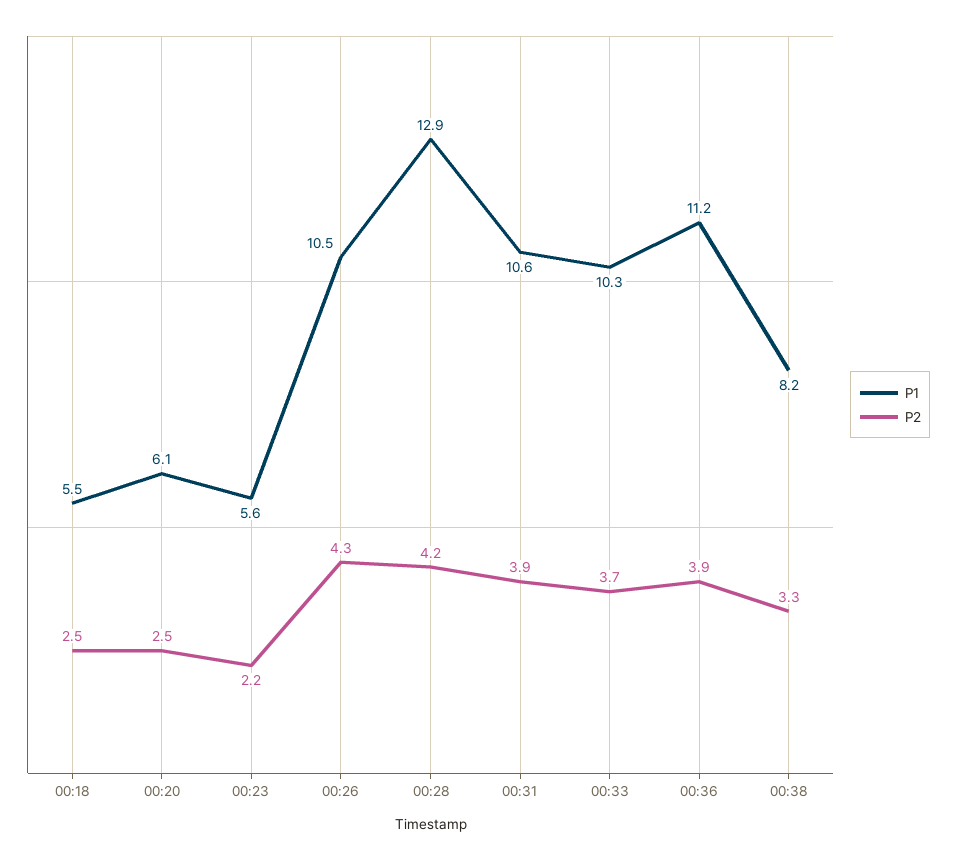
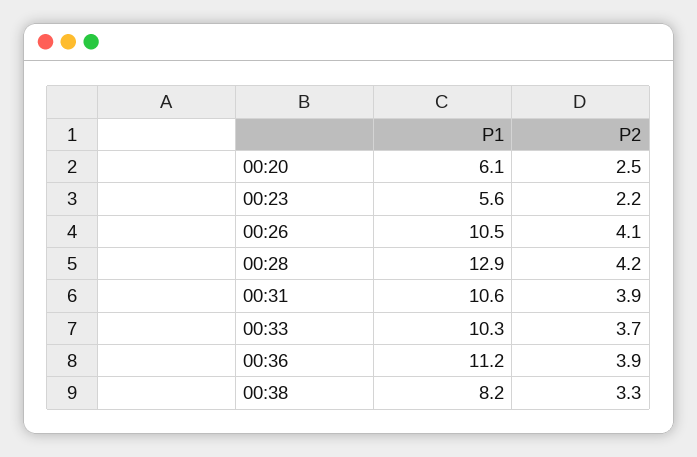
  {
    "P1": {
-     "00:18": 5.5,
      "00:20": 6.1,
      "00:23": 5.6,
      "00:26": 10.5,
      "00:28": 12.9,
      "00:31": 10.6,
      "00:33": 10.3,
      "00:36": 11.2,
      "00:38": 8.2
    },
    "P2": {
-     "00:18": 2.5,
      "00:20": 2.5,
      "00:23": 2.2,
-     "00:26": 4.3,
+     "00:26": 4.1,
      "00:28": 4.2,
      "00:31": 3.9,
      "00:33": 3.7,
      "00:36": 3.9,
      "00:38": 3.3
    }
  }

